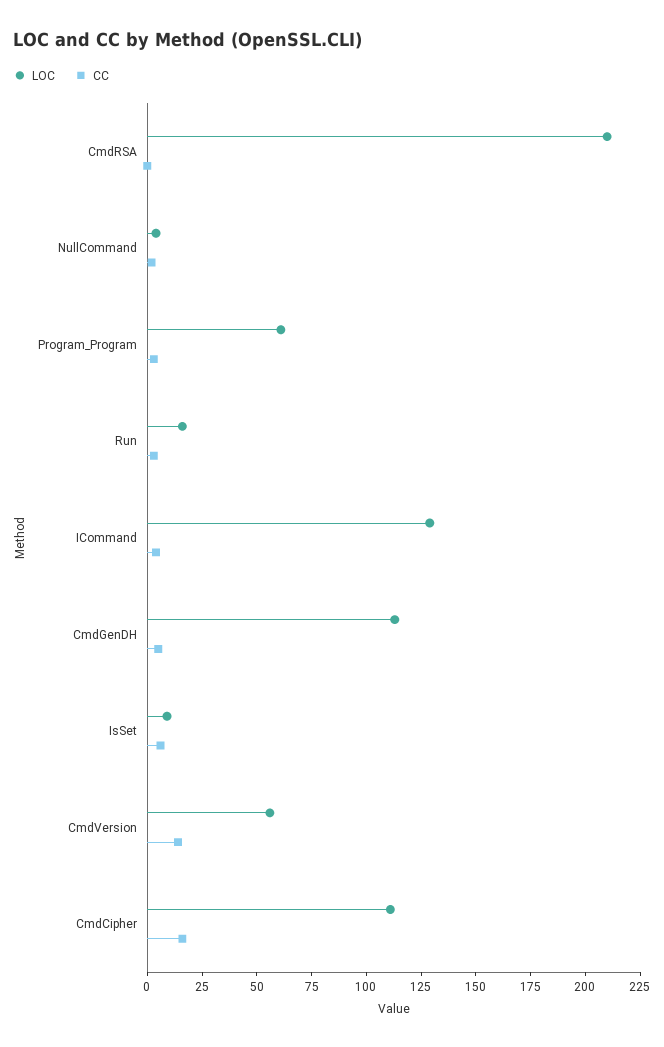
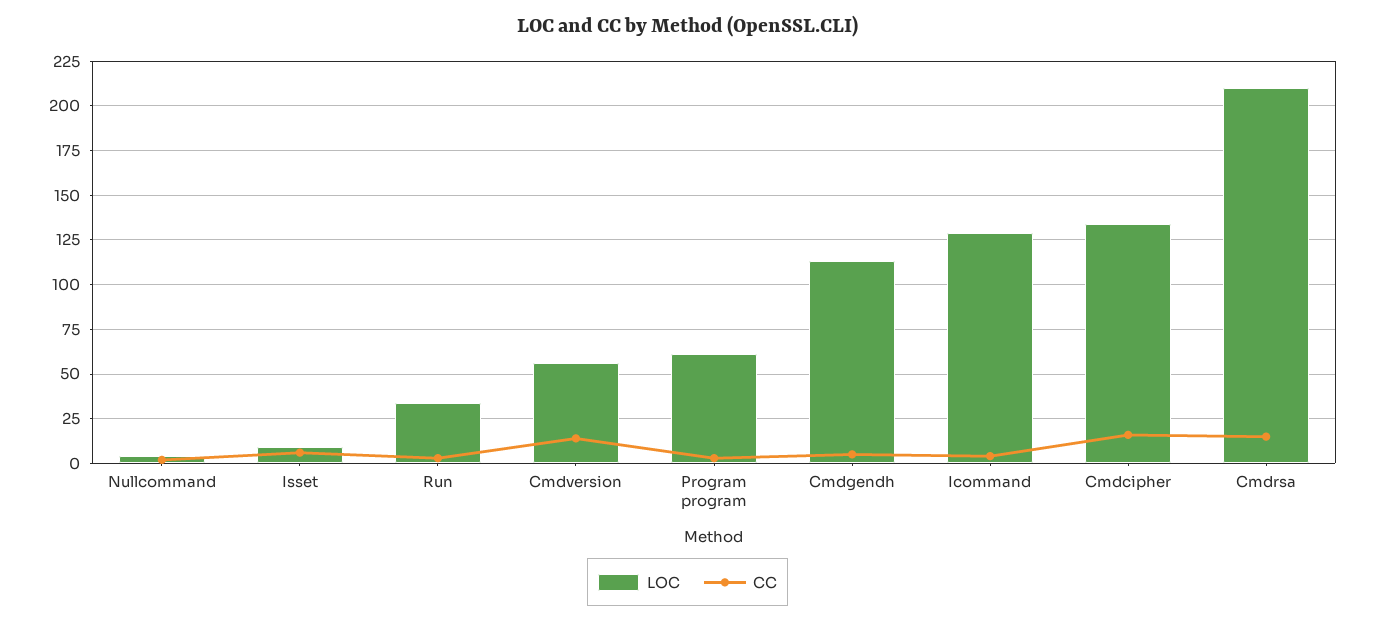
  {
    "LOC": {
      "CmdRSA": 210,
      "NullCommand": 5,
      "Program_Program": 60,
-     "Run": 15,
+     "Run": 35,
      "ICommand": 130,
      "CmdGenDH": 115,
      "IsSet": 10,
      "CmdVersion": 55,
-     "CmdCipher": 110
+     "CmdCipher": 135
    },
    "CC": {
-     "CmdRSA": 0,
+     "CmdRSA": 15,
      "NullCommand": 0,
      "Program_Program": 5,
      "Run": 5,
      "ICommand": 5,
      "CmdGenDH": 5,
      "IsSet": 5,
      "CmdVersion": 15,
      "CmdCipher": 15
    }
  }

